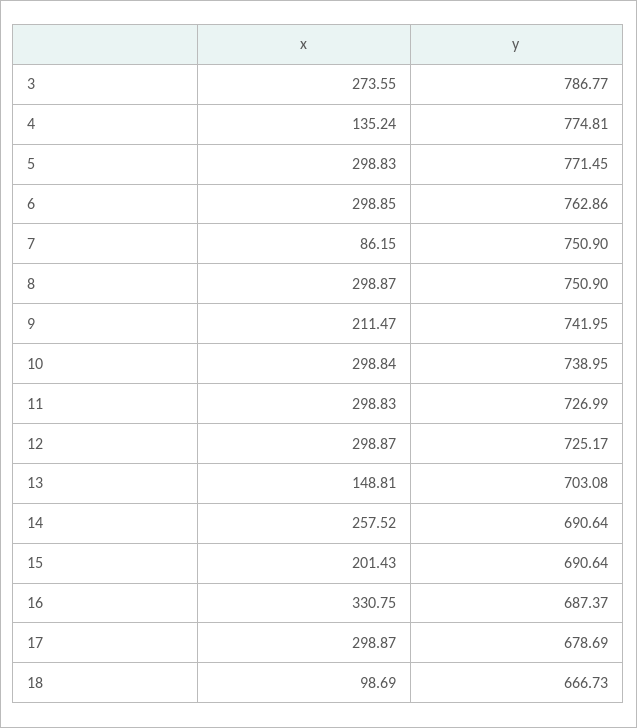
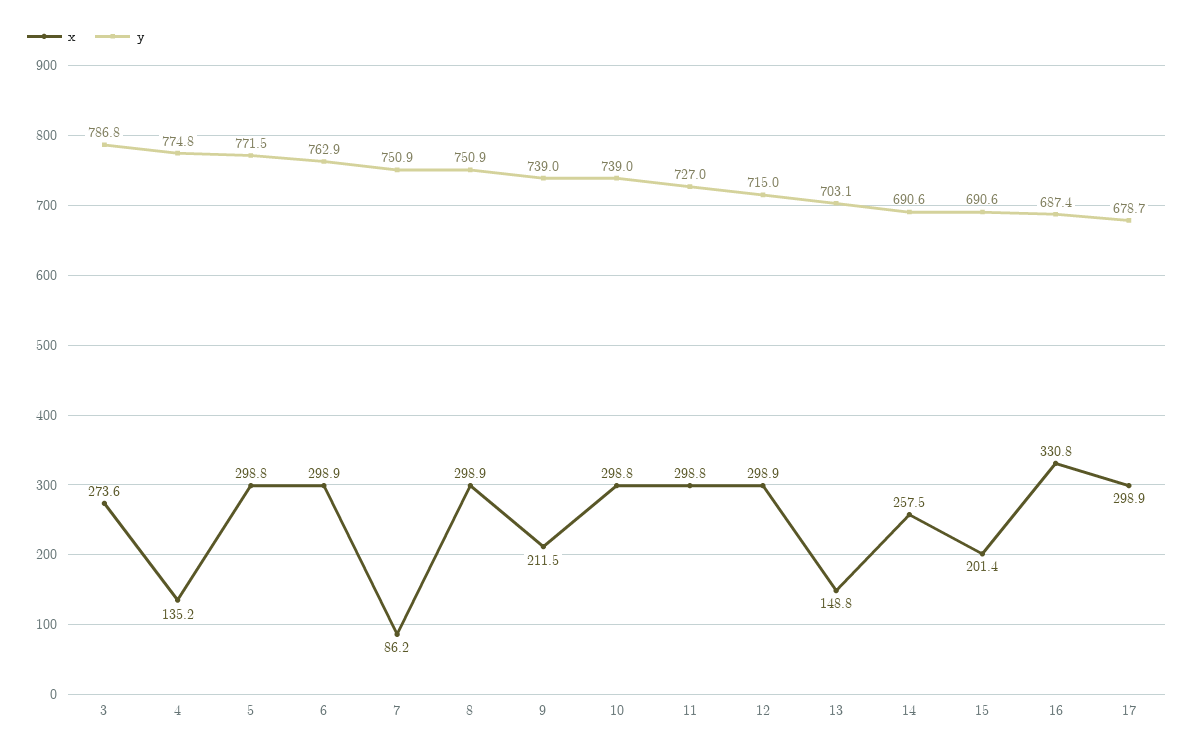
  {
    "x": {
      "3": 273.55,
      "4": 135.24,
      "5": 298.83,
      "6": 298.85,
      "7": 86.15,
      "8": 298.87,
      "9": 211.47,
      "10": 298.84,
      "11": 298.83,
      "12": 298.87,
      "13": 148.81,
      "14": 257.52,
      "15": 201.43,
      "16": 330.75,
-     "17": 298.87,
+     "17": 298.87
-     "18": 98.69
    },
    "y": {
      "3": 786.77,
      "4": 774.81,
      "5": 771.45,
      "6": 762.86,
      "7": 750.9,
      "8": 750.9,
-     "9": 741.95,
+     "9": 739,
      "10": 738.95,
      "11": 726.99,
-     "12": 725.17,
+     "12": 715,
      "13": 703.08,
      "14": 690.64,
      "15": 690.64,
      "16": 687.37,
-     "17": 678.69,
+     "17": 678.69
-     "18": 666.73
    }
  }

